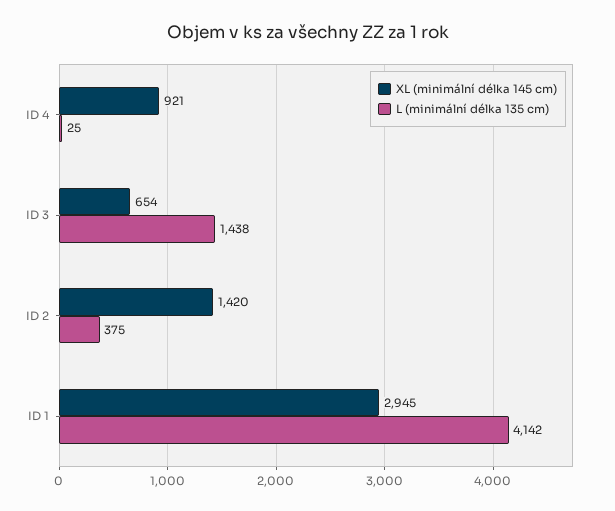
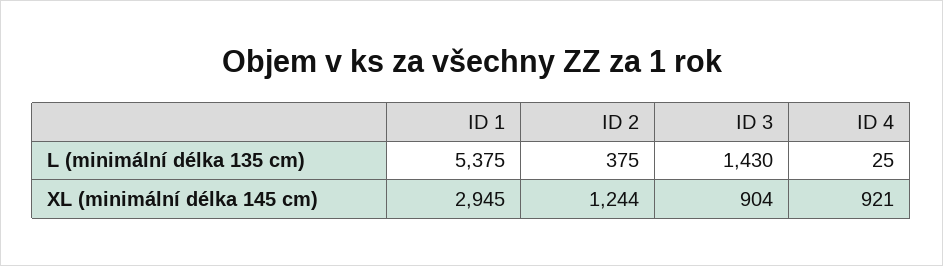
  {
    "XL (minimální délka 145 cm)": {
      "ID 4": 921,
-     "ID 3": 654,
+     "ID 3": 904,
-     "ID 2": 1420,
+     "ID 2": 1244,
      "ID 1": 2945
    },
    "L (minimální délka 135 cm)": {
      "ID 4": 25,
-     "ID 3": 1438,
+     "ID 3": 1430,
      "ID 2": 375,
-     "ID 1": 4142
+     "ID 1": 5375
    }
  }

